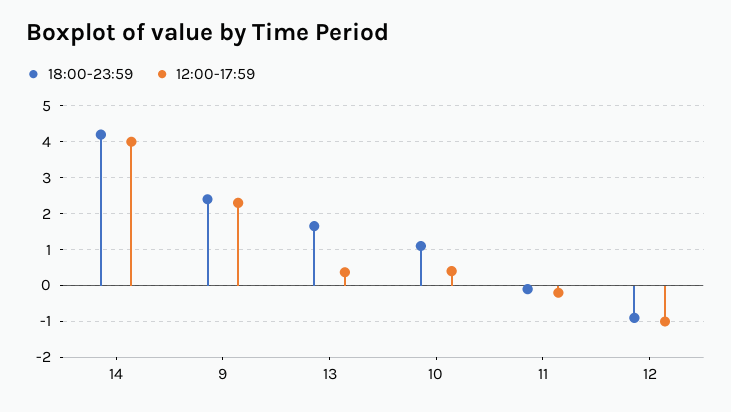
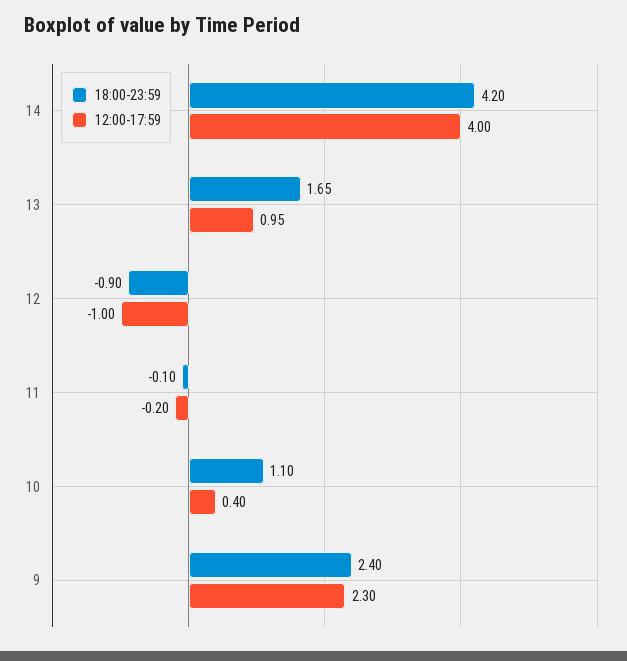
  {
    "18:00-23:59": {
      "14": 4.2,
      "9": 2.4,
      "13": 1.65,
      "10": 1.1,
      "11": -0.1,
      "12": -0.9
    },
    "12:00-17:59": {
      "14": 4,
      "9": 2.3,
-     "13": 0.4,
+     "13": 0.95,
      "10": 0.4,
      "11": -0.2,
      "12": -1
    }
  }

